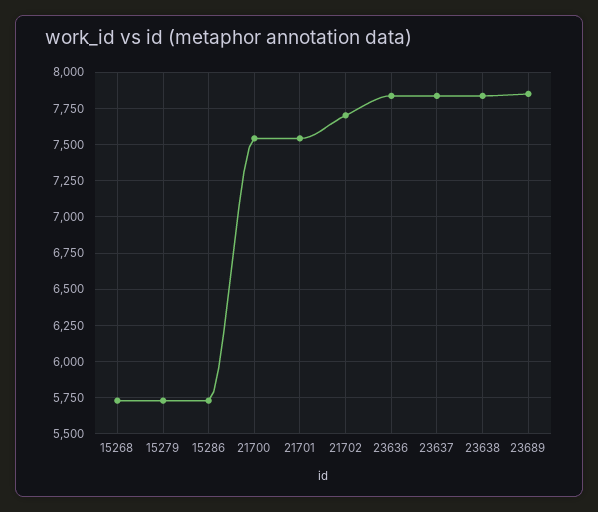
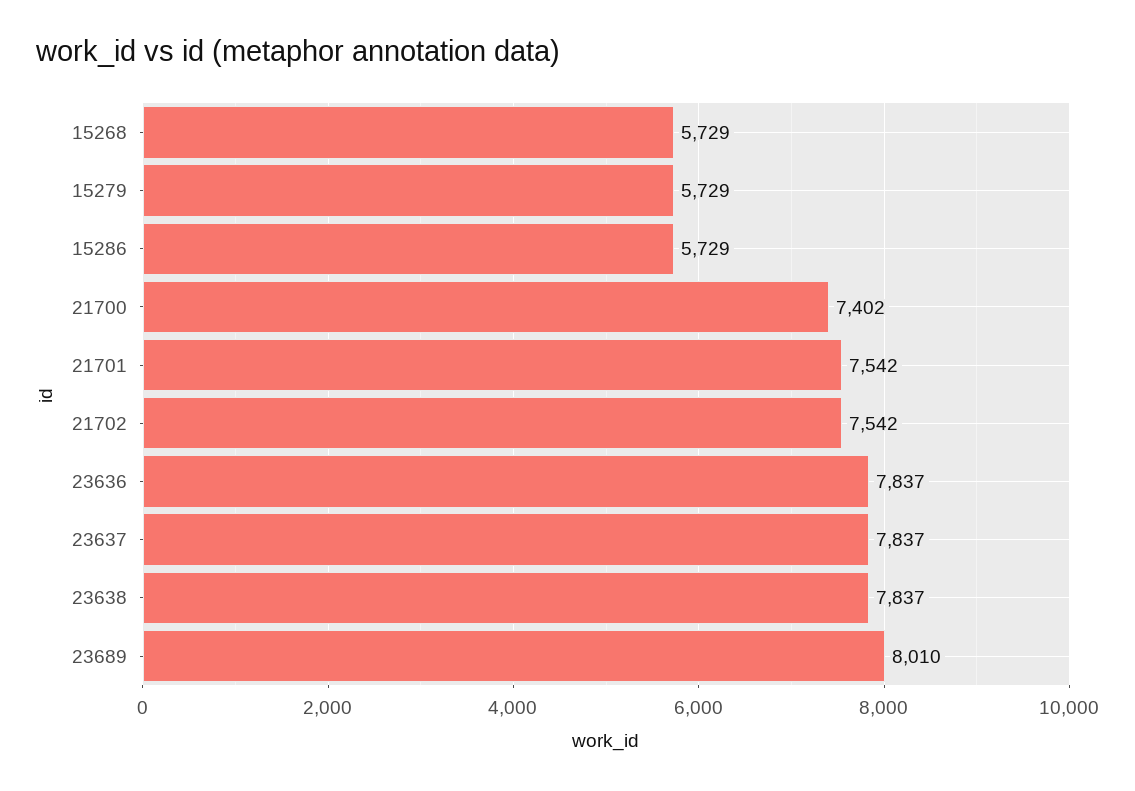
  {
    "15268": 5729,
    "15279": 5729,
    "15286": 5729,
-   "21700": 7550,
+   "21700": 7402,
    "21701": 7542,
-   "21702": 7700,
+   "21702": 7542,
    "23636": 7837,
    "23637": 7837,
    "23638": 7837,
-   "23689": 7850
+   "23689": 8010
  }

